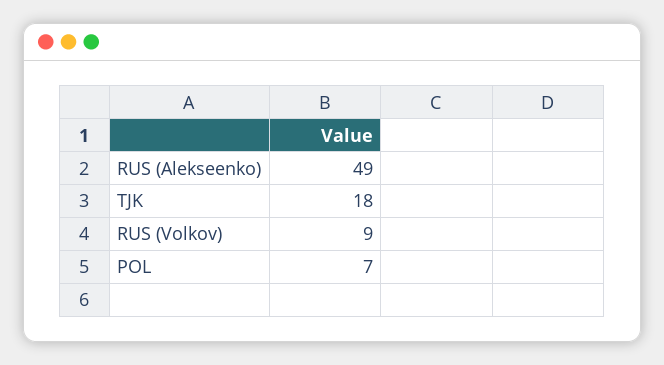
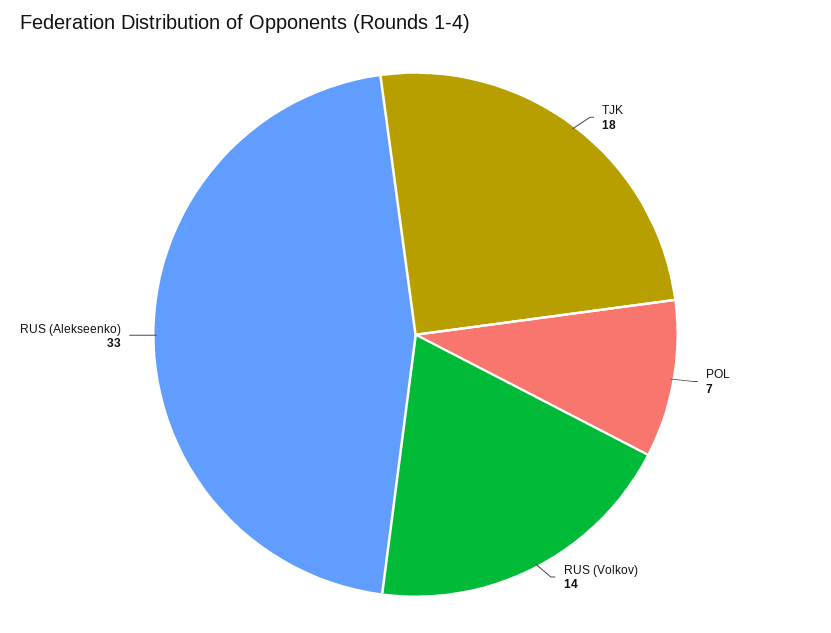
  {
-   "RUS (Alekseenko)": 49,
+   "RUS (Alekseenko)": 33,
    "TJK": 18,
-   "RUS (Volkov)": 9,
+   "RUS (Volkov)": 14,
    "POL": 7
  }

